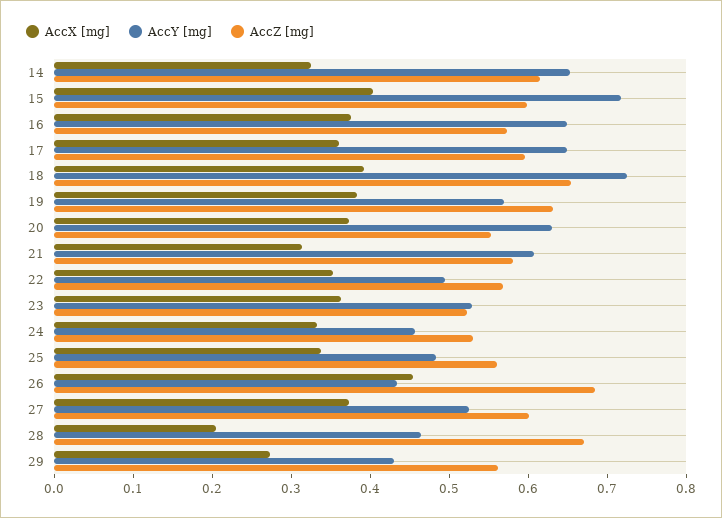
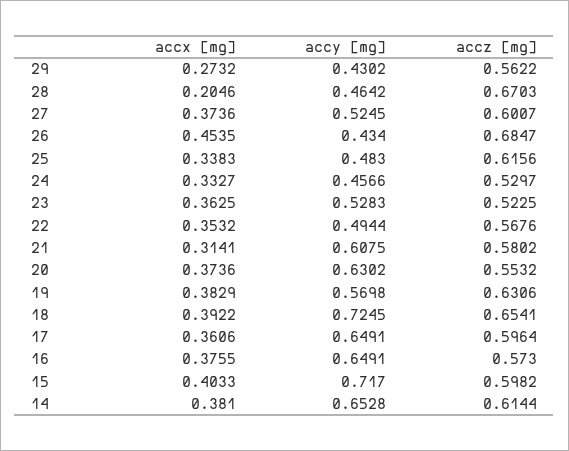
  {
    "AccX [mg]": {
-     "14": 0.32,
+     "14": 0.381,
      "15": 0.4033,
      "16": 0.3755,
      "17": 0.3606,
      "18": 0.3922,
      "19": 0.3829,
      "20": 0.3736,
      "21": 0.3141,
      "22": 0.3532,
      "23": 0.3625,
      "24": 0.3327,
      "25": 0.3383,
      "26": 0.4535,
      "27": 0.3736,
      "28": 0.2046,
      "29": 0.2732
    },
    "AccY [mg]": {
      "14": 0.6528,
      "15": 0.717,
      "16": 0.6491,
      "17": 0.6491,
      "18": 0.7245,
      "19": 0.5698,
      "20": 0.6302,
      "21": 0.6075,
      "22": 0.4944,
      "23": 0.5283,
      "24": 0.4566,
      "25": 0.483,
      "26": 0.434,
      "27": 0.5245,
      "28": 0.4642,
      "29": 0.4302
    },
    "AccZ [mg]": {
      "14": 0.6144,
      "15": 0.5982,
      "16": 0.573,
      "17": 0.5964,
      "18": 0.6541,
      "19": 0.6306,
      "20": 0.5532,
      "21": 0.5802,
      "22": 0.5676,
      "23": 0.5225,
      "24": 0.5297,
-     "25": 0.56,
+     "25": 0.6156,
      "26": 0.6847,
      "27": 0.6007,
      "28": 0.6703,
      "29": 0.5622
    }
  }

